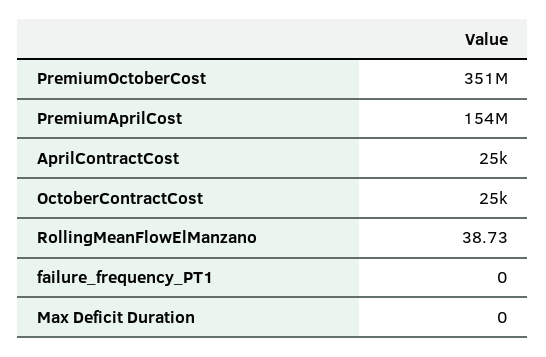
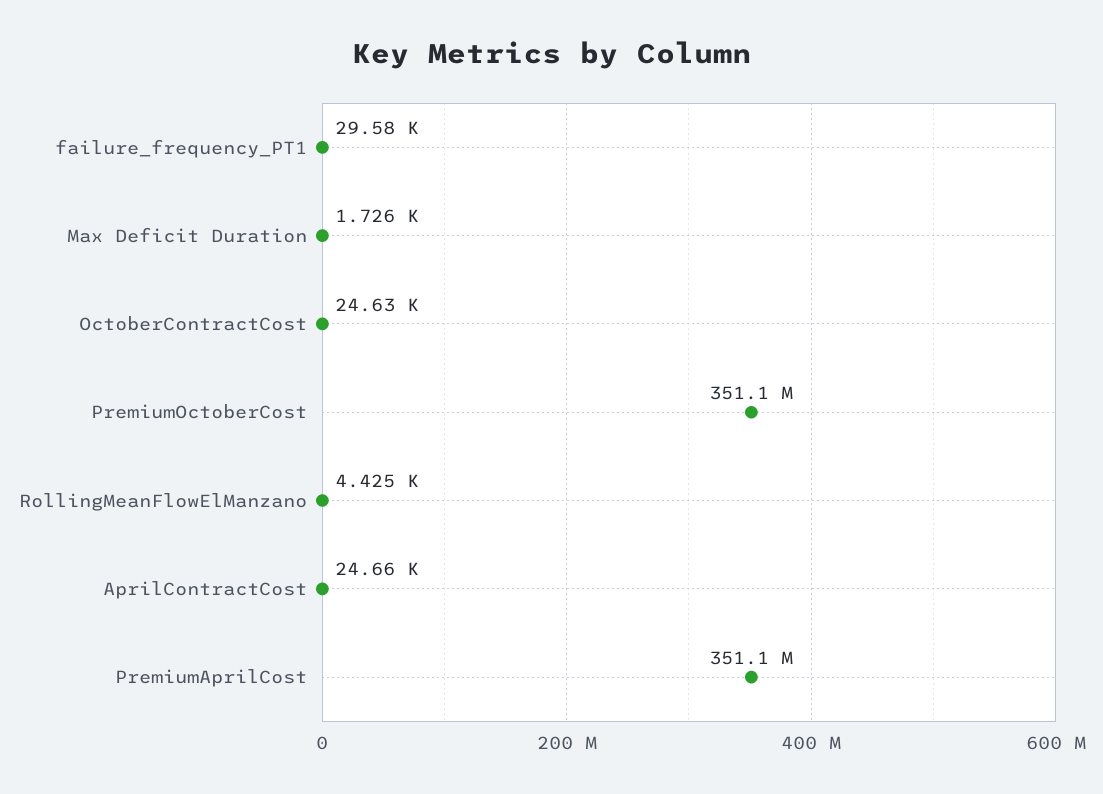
  {
    "PremiumOctoberCost": 351100000,
-   "PremiumAprilCost": 154000000,
+   "PremiumAprilCost": 351100000,
    "AprilContractCost": 24660,
    "OctoberContractCost": 24630,
-   "RollingMeanFlowElManzano": 38.73,
+   "RollingMeanFlowElManzano": 4425,
-   "failure_frequency_PT1": 0,
+   "failure_frequency_PT1": 29580,
-   "Max Deficit Duration": 0
+   "Max Deficit Duration": 1726
  }

